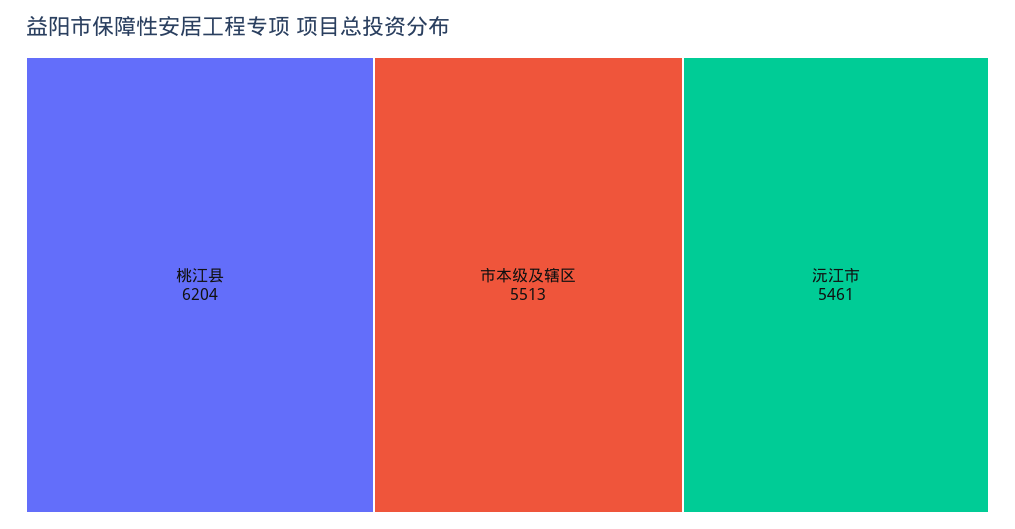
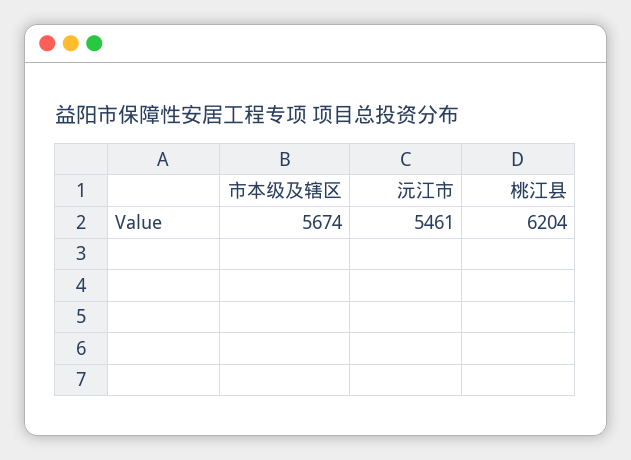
  {
    "桃江县": 6204,
-   "市本级及辖区": 5513,
+   "市本级及辖区": 5674,
    "沅江市": 5461
  }

